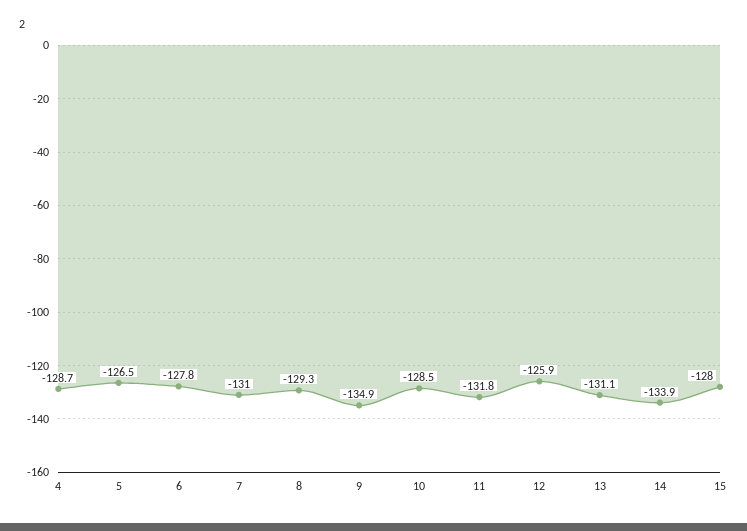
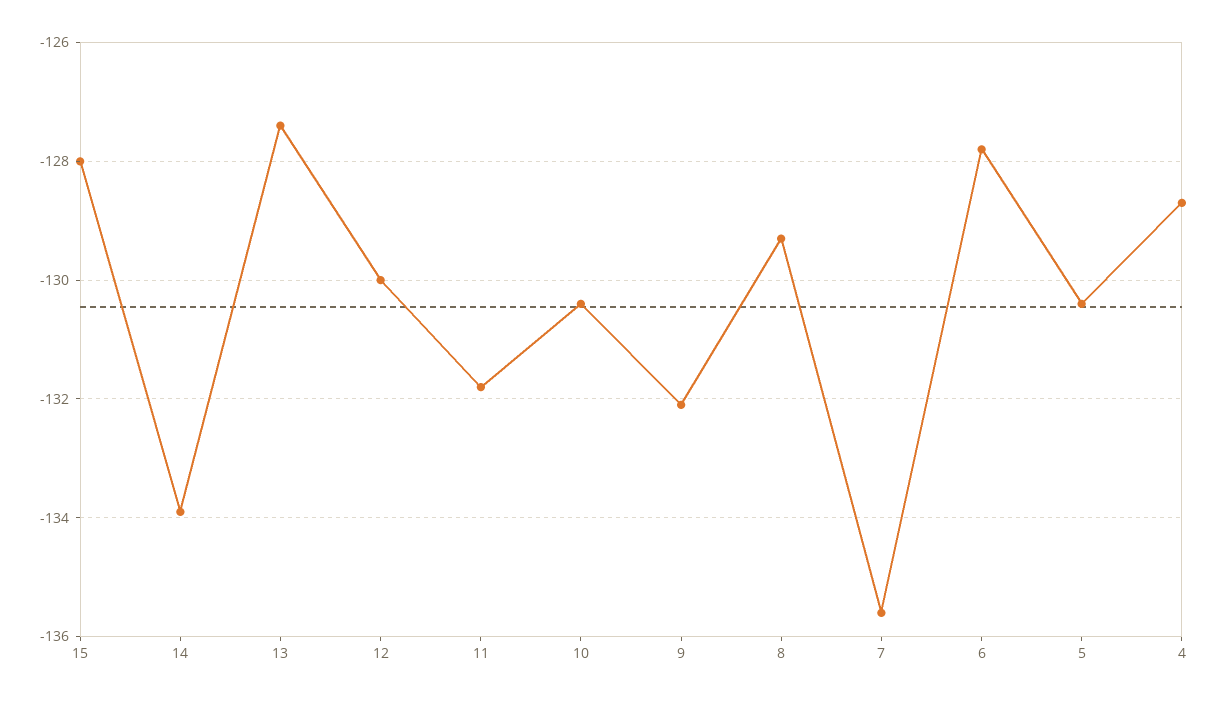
  {
    "4": -128.7,
-   "5": -126.5,
+   "5": -130.5,
    "6": -127.8,
-   "7": -131,
+   "7": -135.5,
    "8": -129.3,
-   "9": -134.9,
+   "9": -132,
-   "10": -128.5,
+   "10": -130.5,
    "11": -131.8,
-   "12": -125.9,
+   "12": -130,
-   "13": -131.1,
+   "13": -127.5,
    "14": -133.9,
    "15": -128
  }

